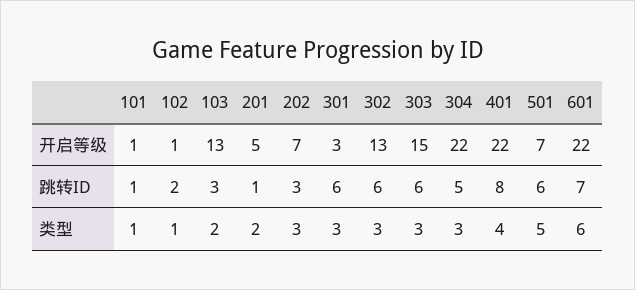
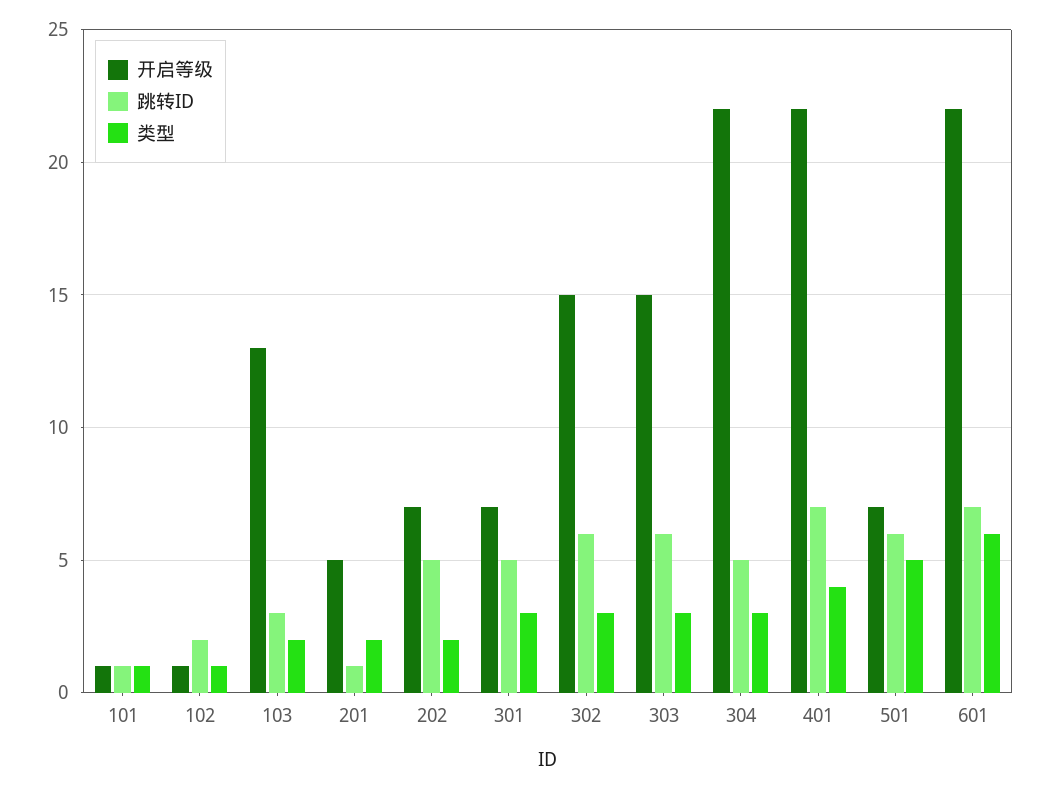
  {
    "开启等级": {
      "101": 1,
      "102": 1,
      "103": 13,
      "201": 5,
      "202": 7,
-     "301": 3,
+     "301": 7,
-     "302": 13,
+     "302": 15,
      "303": 15,
      "304": 22,
      "401": 22,
      "501": 7,
      "601": 22
    },
    "跳转ID": {
      "101": 1,
      "102": 2,
      "103": 3,
      "201": 1,
-     "202": 3,
+     "202": 5,
-     "301": 6,
+     "301": 5,
      "302": 6,
      "303": 6,
      "304": 5,
-     "401": 8,
+     "401": 7,
      "501": 6,
      "601": 7
    },
    "类型": {
      "101": 1,
      "102": 1,
      "103": 2,
      "201": 2,
-     "202": 3,
+     "202": 2,
      "301": 3,
      "302": 3,
      "303": 3,
      "304": 3,
      "401": 4,
      "501": 5,
      "601": 6
    }
  }

